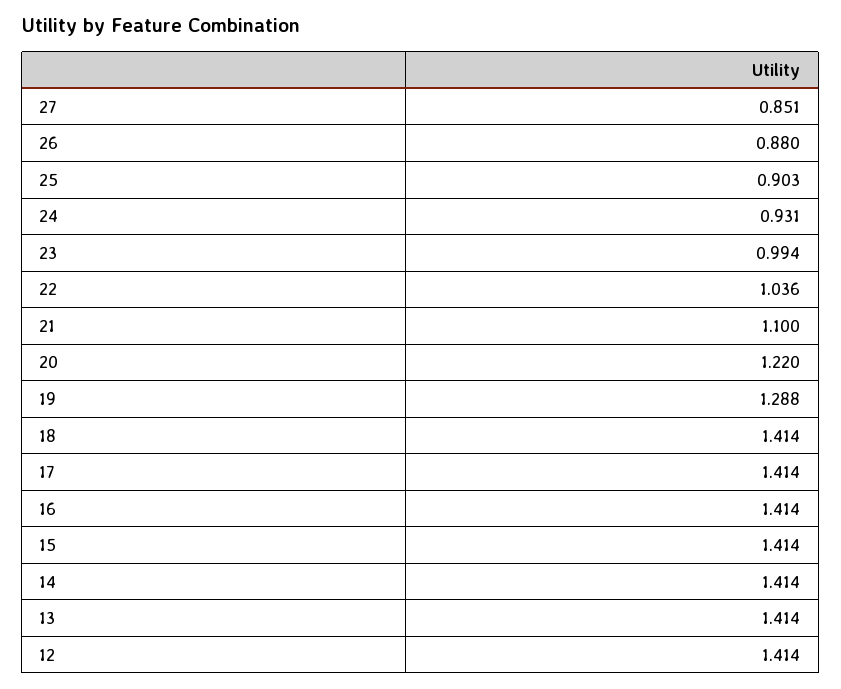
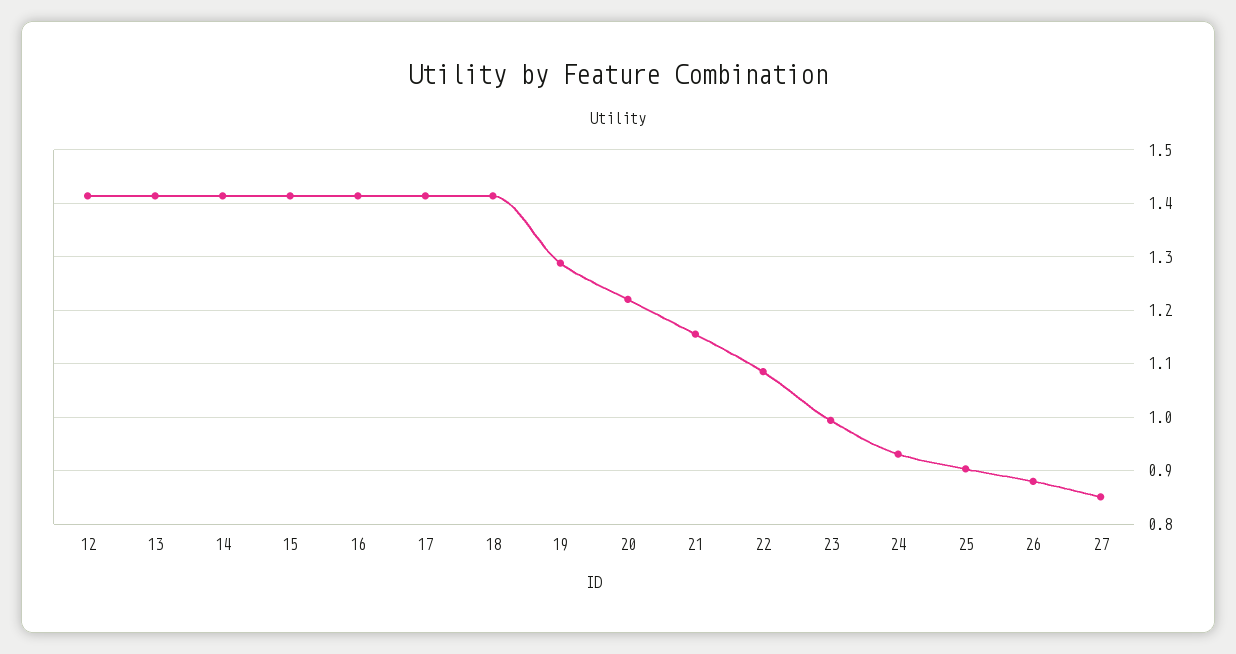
  {
    "27": 0.851,
    "26": 0.88,
    "25": 0.903,
    "24": 0.931,
    "23": 0.994,
-   "22": 1.036,
+   "22": 1.08,
-   "21": 1.1,
+   "21": 1.16,
    "20": 1.22,
    "19": 1.288,
    "18": 1.414,
    "17": 1.414,
    "16": 1.414,
    "15": 1.414,
    "14": 1.414,
    "13": 1.414,
    "12": 1.414
  }

